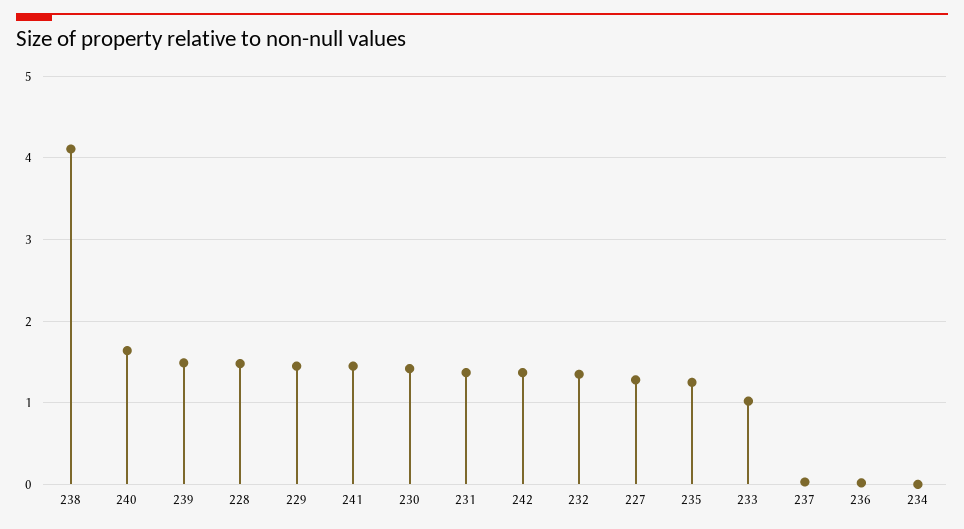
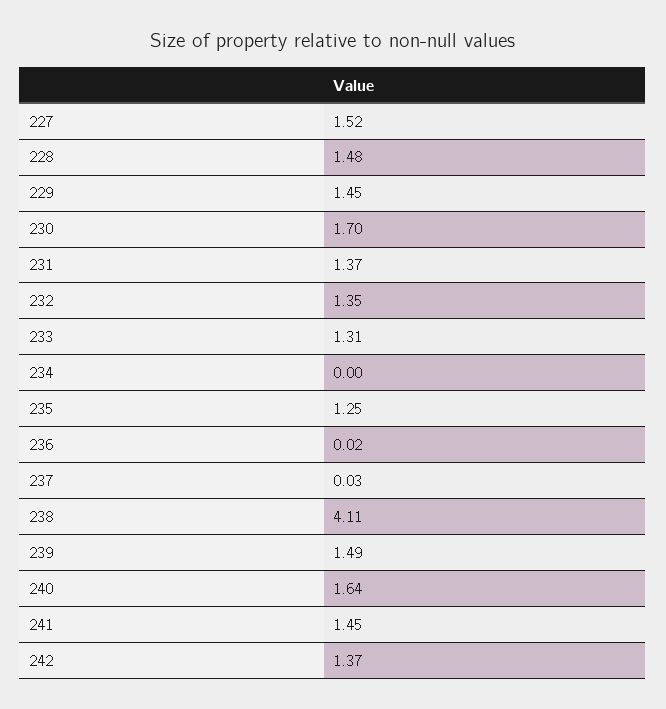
  {
    "238": 4.11,
    "240": 1.64,
    "239": 1.49,
    "228": 1.48,
    "229": 1.45,
    "241": 1.45,
-   "230": 1.4,
+   "230": 1.7,
    "231": 1.37,
    "242": 1.37,
    "232": 1.35,
-   "227": 1.3,
+   "227": 1.52,
    "235": 1.25,
-   "233": 1,
+   "233": 1.31,
    "237": 0.03,
    "236": 0.02,
    "234": 0
  }

